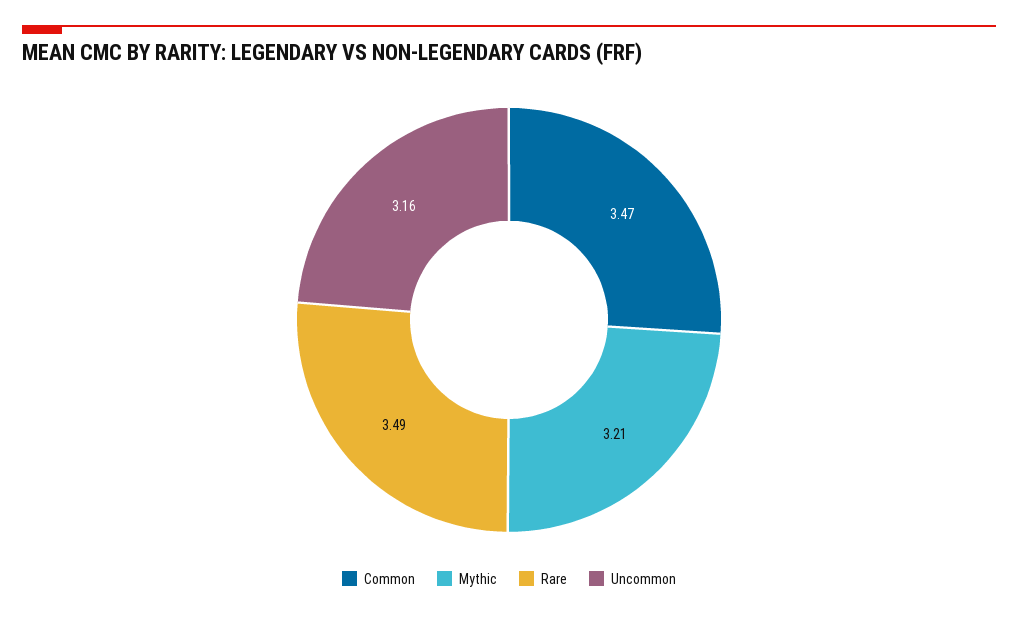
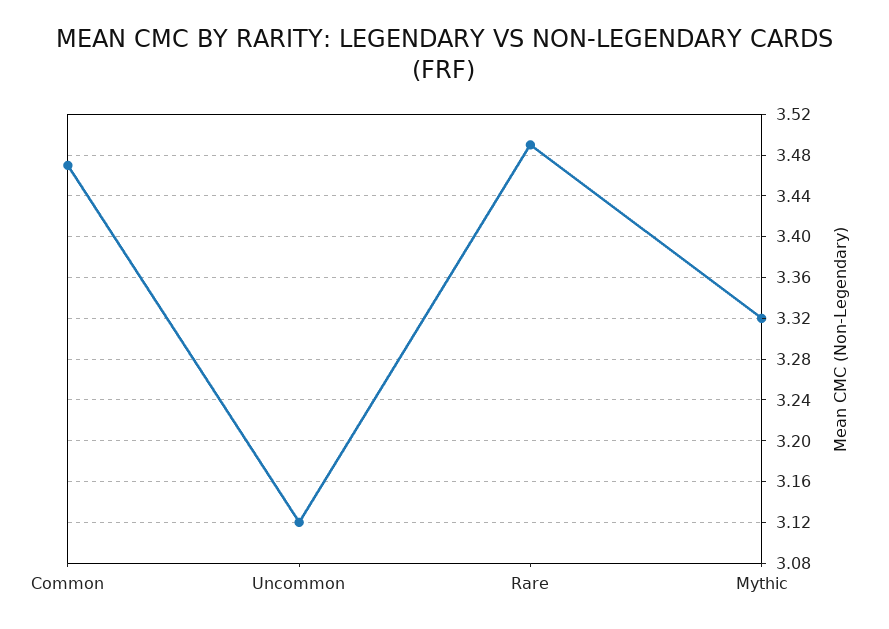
  {
    "Common": 3.47,
-   "Mythic": 3.21,
+   "Mythic": 3.32,
    "Rare": 3.49,
-   "Uncommon": 3.16
+   "Uncommon": 3.12
  }

